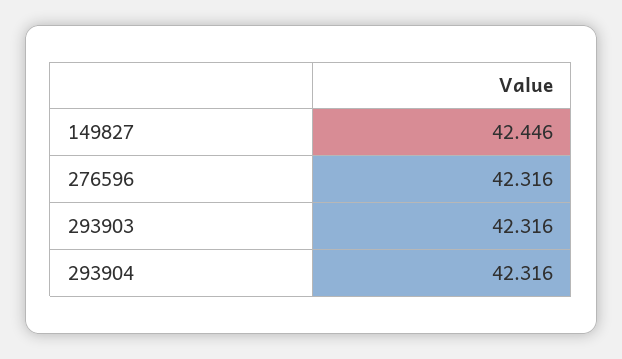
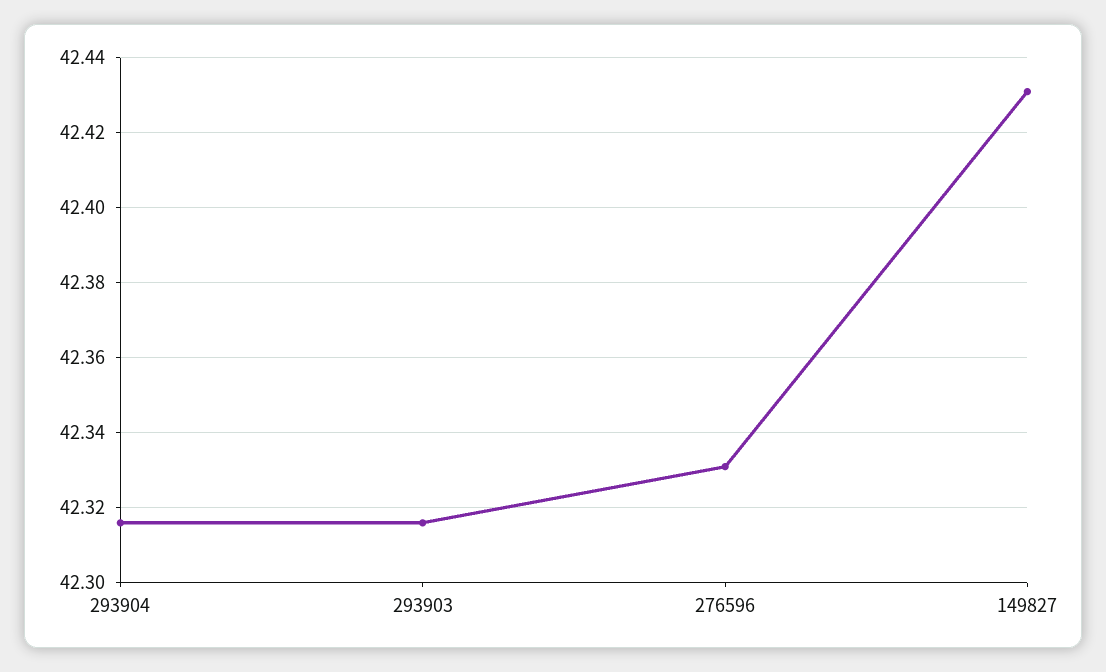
  {
-   "149827": 42.446,
+   "149827": 42.43,
-   "276596": 42.316,
+   "276596": 42.33,
    "293903": 42.316,
    "293904": 42.316
  }

